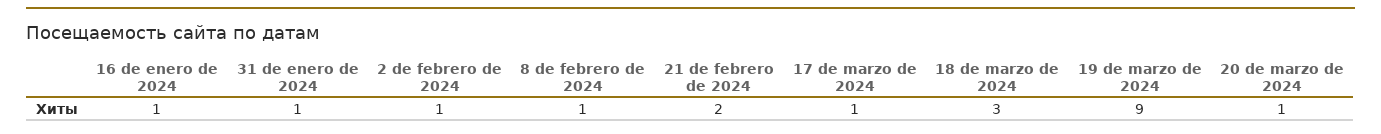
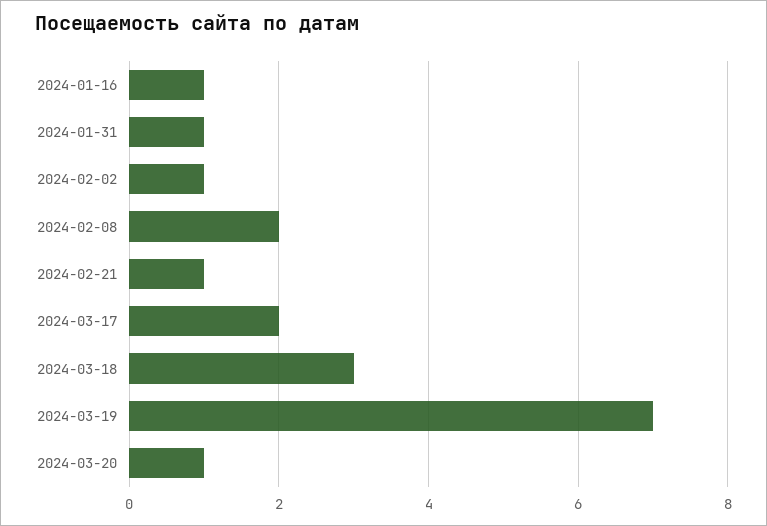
  {
    "16 de enero de 2024": 1,
    "31 de enero de 2024": 1,
    "2 de febrero de 2024": 1,
-   "8 de febrero de 2024": 1,
+   "8 de febrero de 2024": 2,
-   "21 de febrero de 2024": 2,
+   "21 de febrero de 2024": 1,
-   "17 de marzo de 2024": 1,
+   "17 de marzo de 2024": 2,
    "18 de marzo de 2024": 3,
-   "19 de marzo de 2024": 9,
+   "19 de marzo de 2024": 7,
    "20 de marzo de 2024": 1
  }

